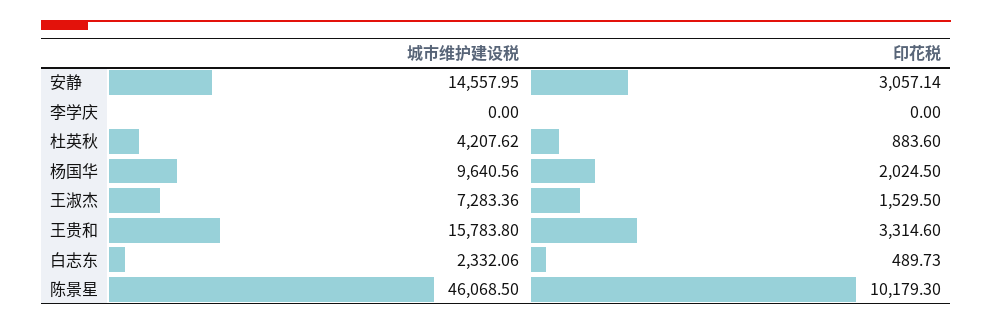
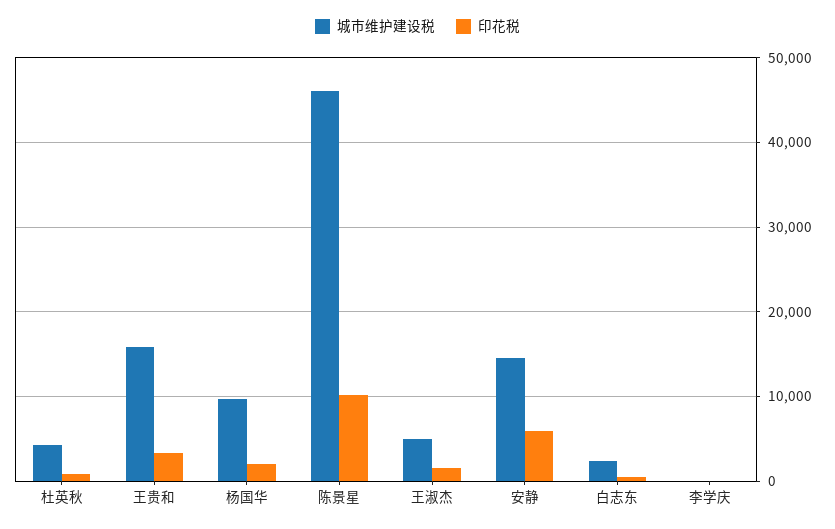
  {
    "城市维护建设税": {
      "安静": 14557.95,
      "李学庆": 0,
      "杜英秋": 4207.62,
      "杨国华": 9640.56,
-     "王淑杰": 7283.36,
+     "王淑杰": 5000,
      "王贵和": 15783.8,
      "白志东": 2332.06,
      "陈景星": 46068.5
    },
    "印花税": {
-     "安静": 3057.14,
+     "安静": 6000,
      "李学庆": 0,
      "杜英秋": 883.6,
      "杨国华": 2024.5,
      "王淑杰": 1529.5,
      "王贵和": 3314.6,
      "白志东": 489.73,
      "陈景星": 10179.3
    }
  }

